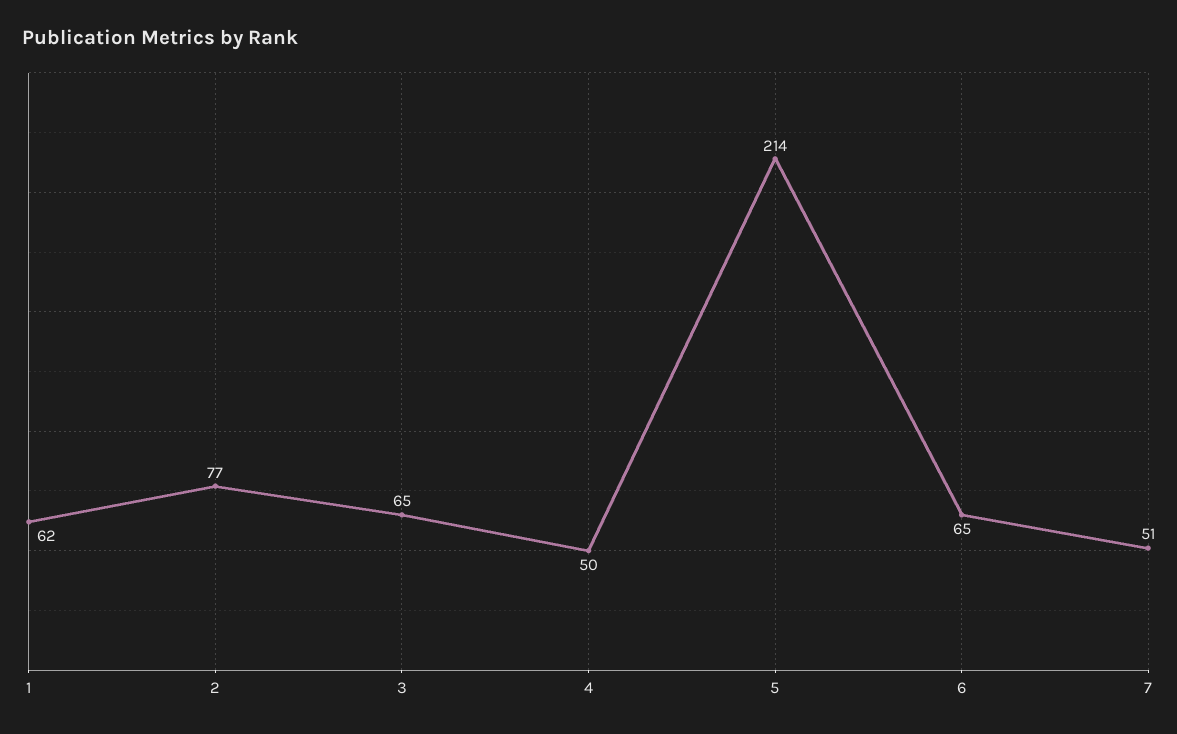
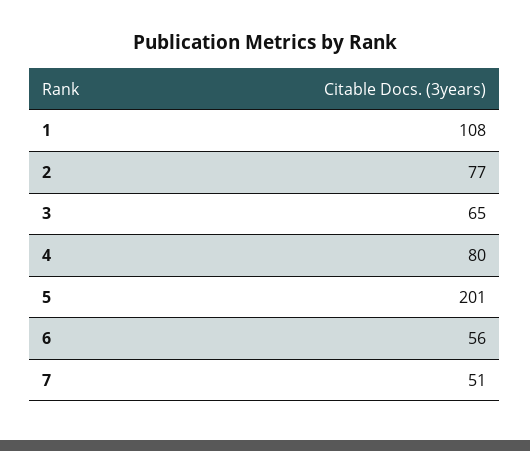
  {
-   "1": 62,
+   "1": 108,
    "2": 77,
    "3": 65,
-   "4": 50,
+   "4": 80,
-   "5": 214,
+   "5": 201,
-   "6": 65,
+   "6": 56,
    "7": 51
  }

